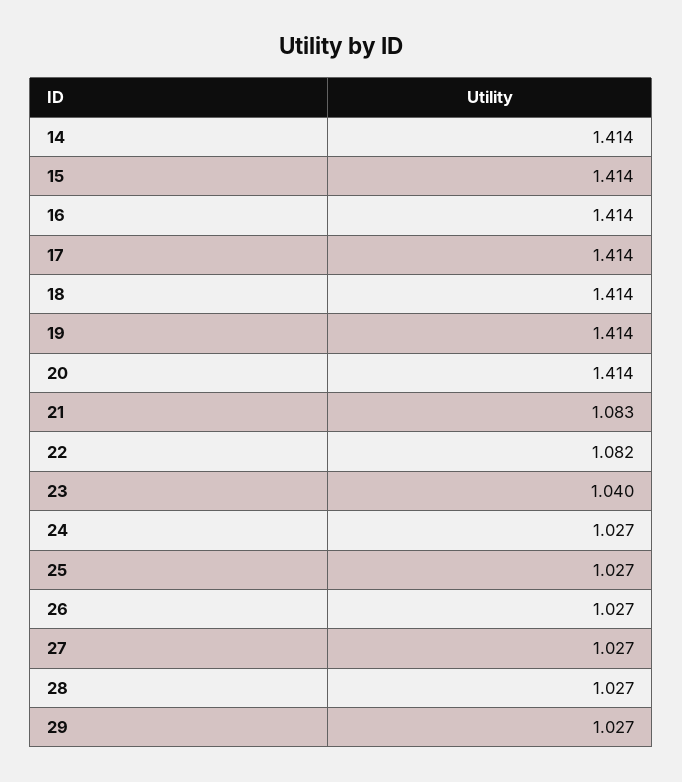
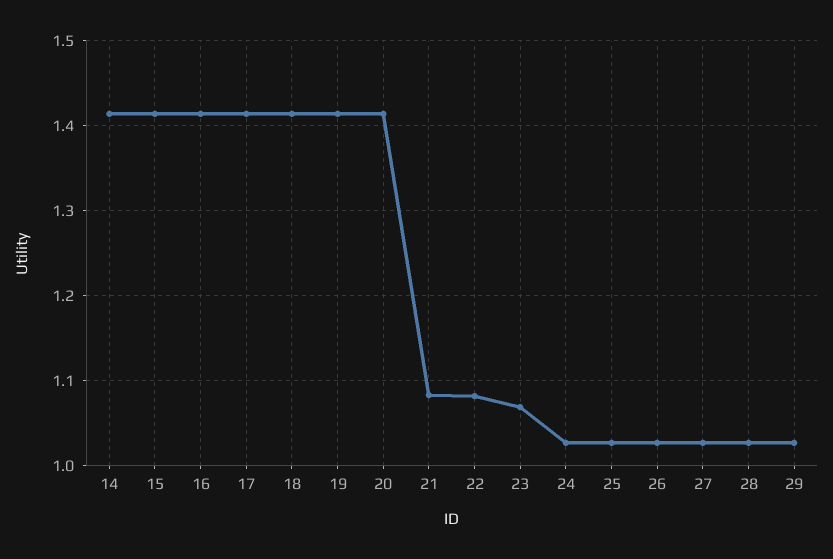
  {
    "14": 1.414,
    "15": 1.414,
    "16": 1.414,
    "17": 1.414,
    "18": 1.414,
    "19": 1.414,
    "20": 1.414,
    "21": 1.083,
    "22": 1.082,
-   "23": 1.04,
+   "23": 1.07,
    "24": 1.027,
    "25": 1.027,
    "26": 1.027,
    "27": 1.027,
    "28": 1.027,
    "29": 1.027
  }

